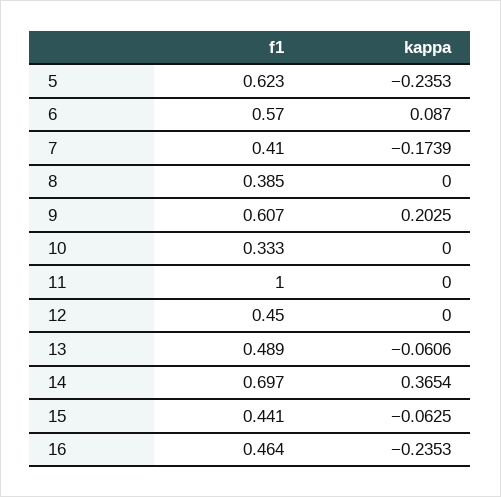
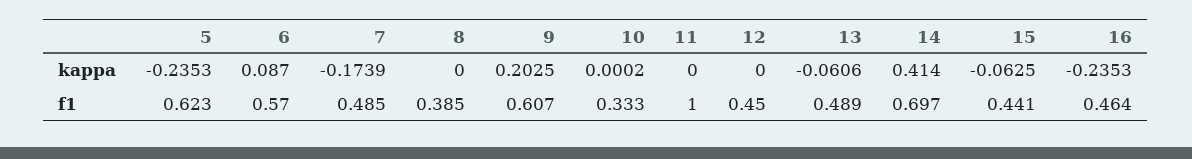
  {
    "f1": {
      "5": 0.623,
      "6": 0.57,
-     "7": 0.41,
+     "7": 0.485,
      "8": 0.385,
      "9": 0.607,
      "10": 0.333,
      "11": 1,
      "12": 0.45,
      "13": 0.489,
      "14": 0.697,
      "15": 0.441,
      "16": 0.464
    },
    "kappa": {
      "5": -0.2353,
      "6": 0.087,
      "7": -0.1739,
      "8": 0,
      "9": 0.2025,
-     "10": 0,
+     "10": 0.0002,
      "11": 0,
      "12": 0,
      "13": -0.0606,
-     "14": 0.3654,
+     "14": 0.414,
      "15": -0.0625,
      "16": -0.2353
    }
  }

